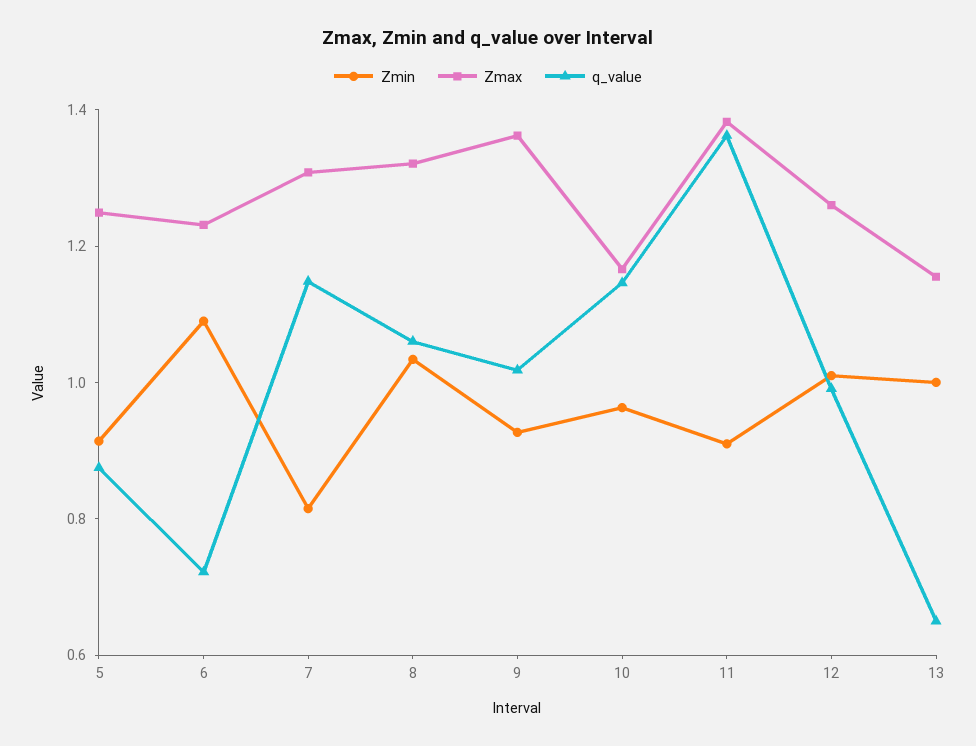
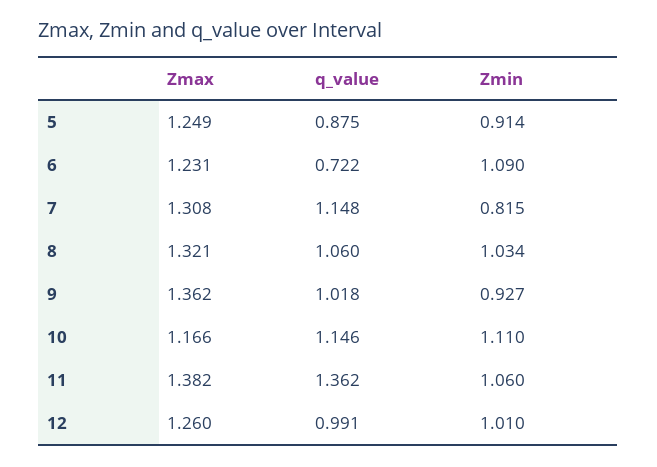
  {
    "Zmin": {
      "5": 0.914,
      "6": 1.09,
      "7": 0.815,
      "8": 1.034,
      "9": 0.927,
-     "10": 0.95,
+     "10": 1.11,
-     "11": 0.9,
+     "11": 1.06,
-     "12": 1.01,
+     "12": 1.01
-     "13": 1
    },
    "Zmax": {
      "5": 1.249,
      "6": 1.231,
      "7": 1.308,
      "8": 1.321,
      "9": 1.362,
      "10": 1.166,
      "11": 1.382,
-     "12": 1.26,
+     "12": 1.26
-     "13": 1.15
    },
    "q_value": {
      "5": 0.875,
      "6": 0.722,
      "7": 1.148,
      "8": 1.06,
      "9": 1.018,
      "10": 1.146,
      "11": 1.362,
-     "12": 0.991,
+     "12": 0.991
-     "13": 0.65
    }
  }

